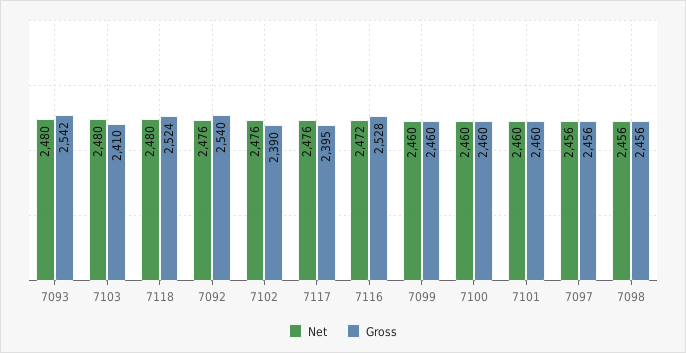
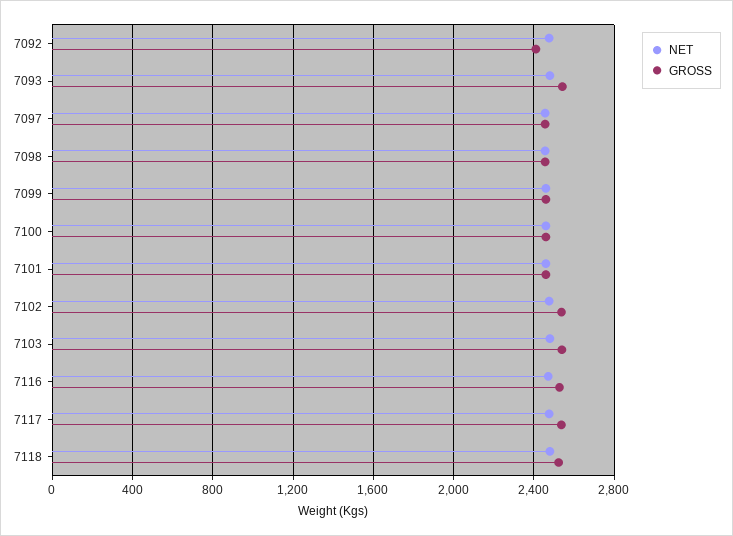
  {
    "Net": {
      "7093": 2480,
      "7103": 2480,
      "7118": 2480,
      "7092": 2476,
      "7102": 2476,
      "7117": 2476,
      "7116": 2472,
      "7099": 2460,
      "7100": 2460,
      "7101": 2460,
      "7097": 2456,
      "7098": 2456
    },
    "Gross": {
      "7093": 2542,
-     "7103": 2410,
+     "7103": 2550,
      "7118": 2524,
-     "7092": 2540,
+     "7092": 2400,
-     "7102": 2390,
+     "7102": 2550,
-     "7117": 2395,
+     "7117": 2550,
      "7116": 2528,
      "7099": 2460,
      "7100": 2460,
      "7101": 2460,
      "7097": 2456,
      "7098": 2456
    }
  }

